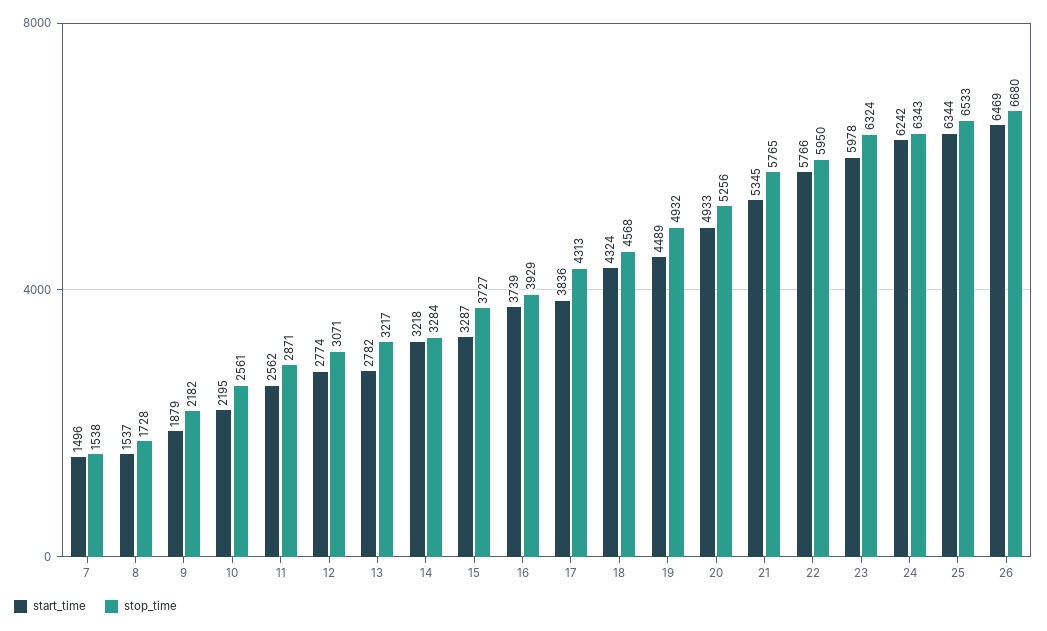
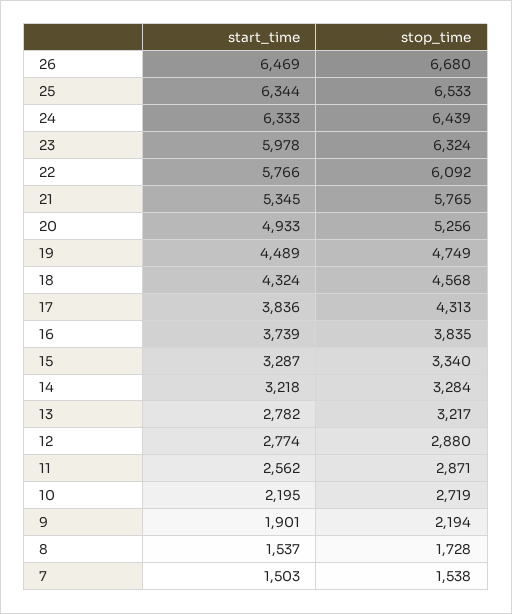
  {
    "start_time": {
-     "7": 1496,
+     "7": 1503,
      "8": 1537,
-     "9": 1879,
+     "9": 1901,
      "10": 2195,
      "11": 2562,
      "12": 2774,
      "13": 2782,
      "14": 3218,
      "15": 3287,
      "16": 3739,
      "17": 3836,
      "18": 4324,
      "19": 4489,
      "20": 4933,
      "21": 5345,
      "22": 5766,
      "23": 5978,
-     "24": 6242,
+     "24": 6333,
      "25": 6344,
      "26": 6469
    },
    "stop_time": {
      "7": 1538,
      "8": 1728,
-     "9": 2182,
+     "9": 2194,
-     "10": 2561,
+     "10": 2719,
      "11": 2871,
-     "12": 3071,
+     "12": 2880,
      "13": 3217,
      "14": 3284,
-     "15": 3727,
+     "15": 3340,
-     "16": 3929,
+     "16": 3835,
      "17": 4313,
      "18": 4568,
-     "19": 4932,
+     "19": 4749,
      "20": 5256,
      "21": 5765,
-     "22": 5950,
+     "22": 6092,
      "23": 6324,
-     "24": 6343,
+     "24": 6439,
      "25": 6533,
      "26": 6680
    }
  }

